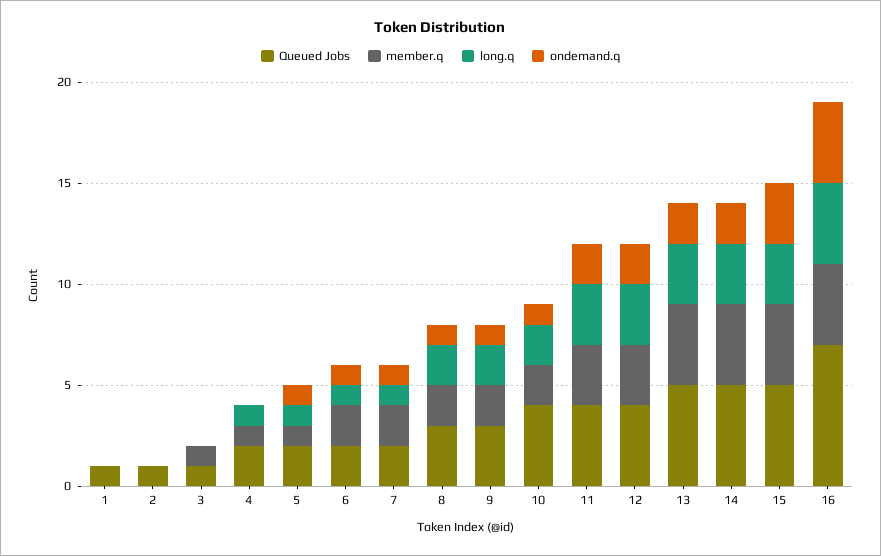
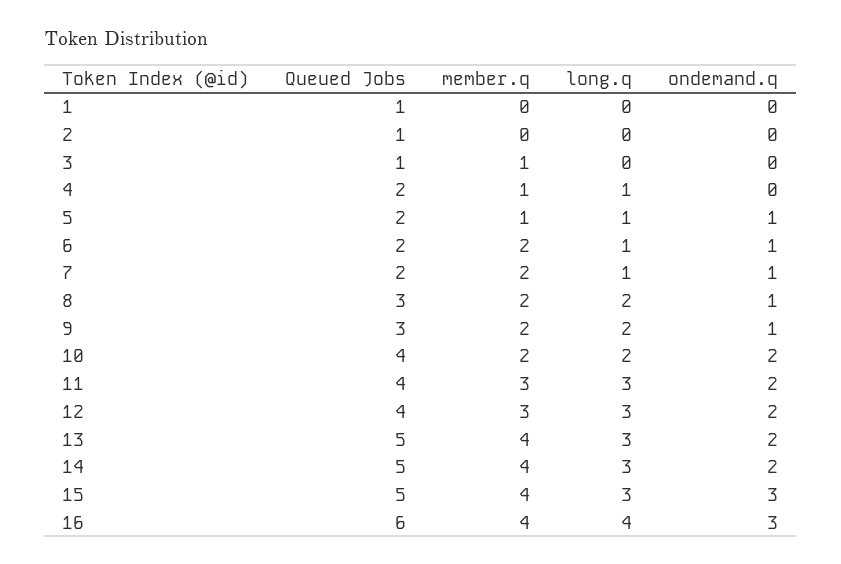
  {
    "Queued Jobs": {
      "1": 1,
      "2": 1,
      "3": 1,
      "4": 2,
      "5": 2,
      "6": 2,
      "7": 2,
      "8": 3,
      "9": 3,
      "10": 4,
      "11": 4,
      "12": 4,
      "13": 5,
      "14": 5,
      "15": 5,
-     "16": 7
+     "16": 6
    },
    "member.q": {
      "1": 0,
      "2": 0,
      "3": 1,
      "4": 1,
      "5": 1,
      "6": 2,
      "7": 2,
      "8": 2,
      "9": 2,
      "10": 2,
      "11": 3,
      "12": 3,
      "13": 4,
      "14": 4,
      "15": 4,
      "16": 4
    },
    "long.q": {
      "1": 0,
      "2": 0,
      "3": 0,
      "4": 1,
      "5": 1,
      "6": 1,
      "7": 1,
      "8": 2,
      "9": 2,
      "10": 2,
      "11": 3,
      "12": 3,
      "13": 3,
      "14": 3,
      "15": 3,
      "16": 4
    },
    "ondemand.q": {
      "1": 0,
      "2": 0,
      "3": 0,
      "4": 0,
      "5": 1,
      "6": 1,
      "7": 1,
      "8": 1,
      "9": 1,
-     "10": 1,
+     "10": 2,
      "11": 2,
      "12": 2,
      "13": 2,
      "14": 2,
      "15": 3,
-     "16": 4
+     "16": 3
    }
  }

